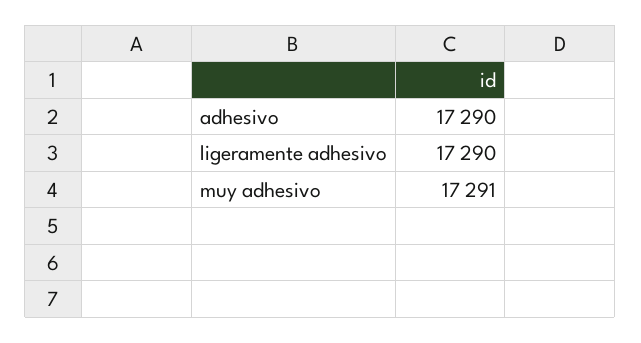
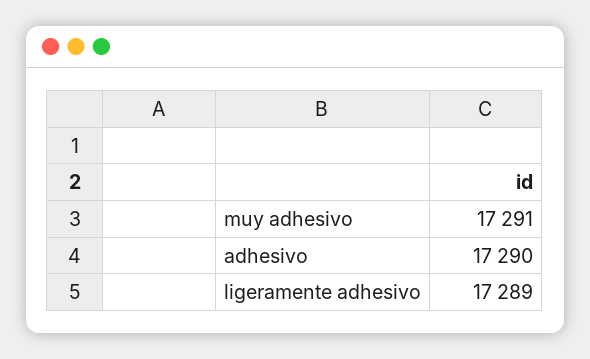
  {
    "adhesivo": 17290,
-   "ligeramente adhesivo": 17290,
+   "ligeramente adhesivo": 17289,
    "muy adhesivo": 17291
  }

